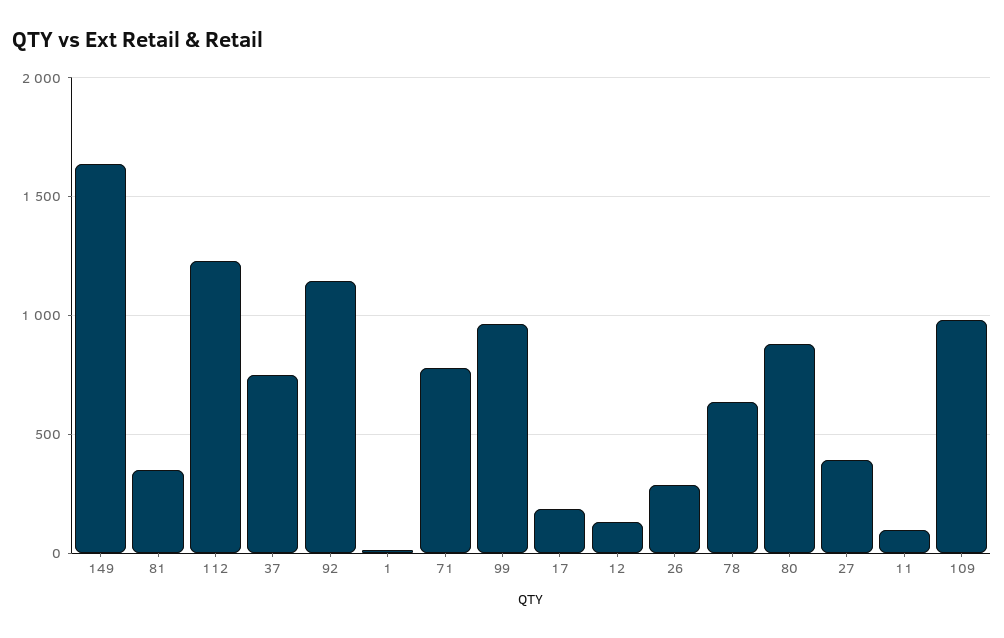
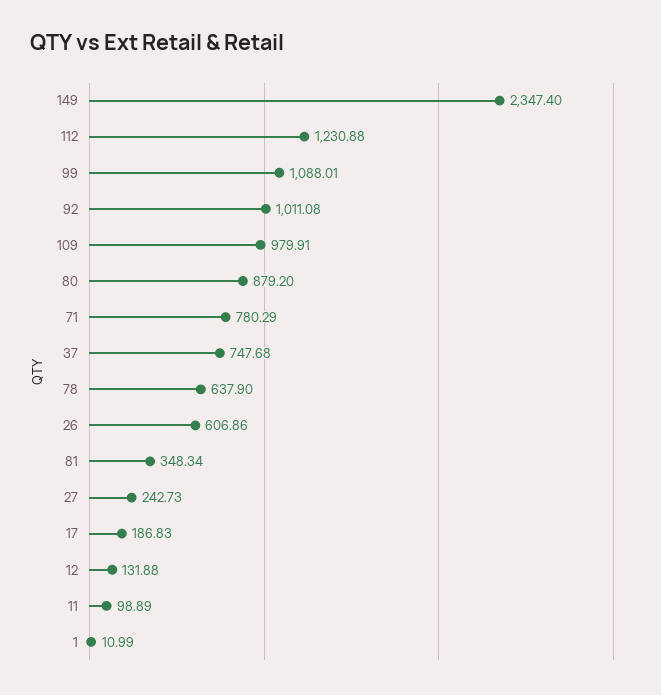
  {
-   "149": 1650,
+   "149": 2347.4,
    "81": 348.34,
    "112": 1230.88,
    "37": 747.68,
-   "92": 1150,
+   "92": 1011.08,
    "1": 10.99,
    "71": 780.29,
-   "99": 950,
+   "99": 1088.01,
    "17": 186.83,
    "12": 131.88,
-   "26": 300,
+   "26": 606.86,
    "78": 637.9,
    "80": 879.2,
-   "27": 400,
+   "27": 242.73,
    "11": 98.89,
    "109": 979.91
  }

